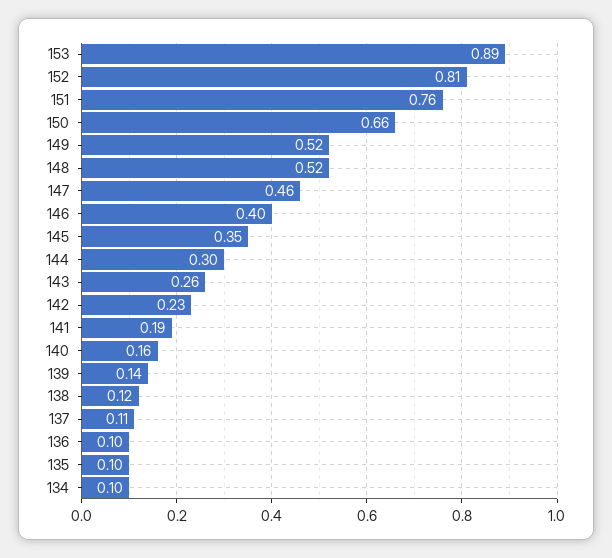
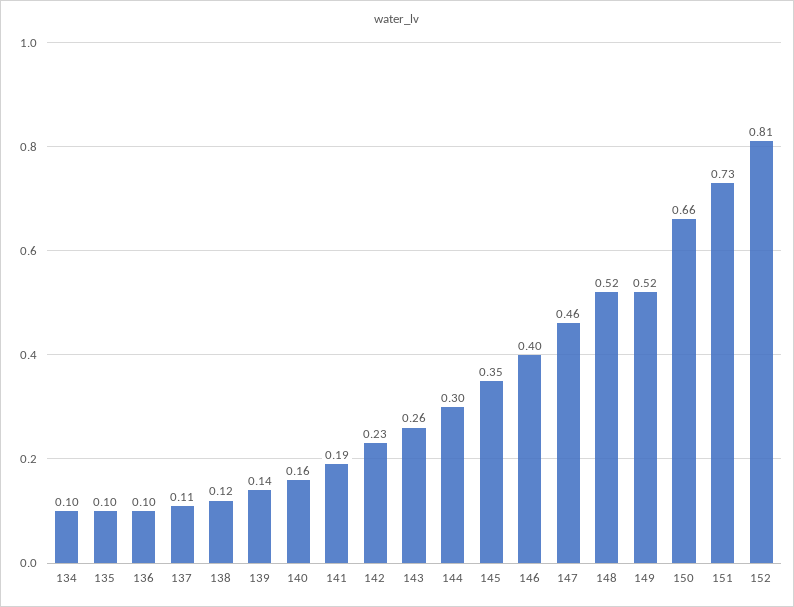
  {
-   "153": 0.89,
    "152": 0.81,
-   "151": 0.76,
+   "151": 0.73,
    "150": 0.66,
    "149": 0.52,
    "148": 0.52,
    "147": 0.46,
    "146": 0.4,
    "145": 0.35,
    "144": 0.3,
    "143": 0.26,
    "142": 0.23,
    "141": 0.19,
    "140": 0.16,
    "139": 0.14,
    "138": 0.12,
    "137": 0.11,
    "136": 0.1,
    "135": 0.1,
    "134": 0.1
  }

